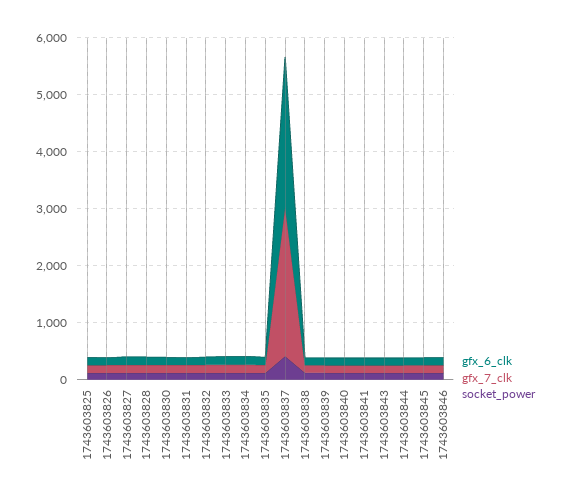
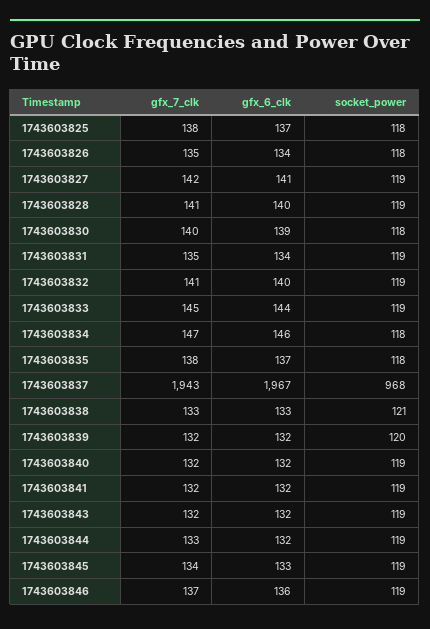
  {
    "gfx_6_clk": {
      "1743603825": 137,
      "1743603826": 134,
      "1743603827": 141,
      "1743603828": 140,
      "1743603830": 139,
      "1743603831": 134,
      "1743603832": 140,
      "1743603833": 144,
      "1743603834": 146,
      "1743603835": 137,
-     "1743603837": 2600,
+     "1743603837": 1967,
      "1743603838": 133,
      "1743603839": 132,
      "1743603840": 132,
      "1743603841": 132,
      "1743603843": 132,
      "1743603844": 132,
      "1743603845": 133,
      "1743603846": 136
    },
    "gfx_7_clk": {
      "1743603825": 138,
      "1743603826": 135,
      "1743603827": 142,
      "1743603828": 141,
      "1743603830": 140,
      "1743603831": 135,
      "1743603832": 141,
      "1743603833": 145,
      "1743603834": 147,
      "1743603835": 138,
-     "1743603837": 2600,
+     "1743603837": 1943,
      "1743603838": 133,
      "1743603839": 132,
      "1743603840": 132,
      "1743603841": 132,
      "1743603843": 132,
      "1743603844": 133,
      "1743603845": 134,
      "1743603846": 137
    },
    "socket_power": {
      "1743603825": 118,
      "1743603826": 118,
      "1743603827": 119,
      "1743603828": 119,
      "1743603830": 118,
      "1743603831": 119,
      "1743603832": 119,
      "1743603833": 119,
      "1743603834": 118,
      "1743603835": 118,
-     "1743603837": 400,
+     "1743603837": 968,
      "1743603838": 121,
      "1743603839": 120,
      "1743603840": 119,
      "1743603841": 119,
      "1743603843": 119,
      "1743603844": 119,
      "1743603845": 119,
      "1743603846": 119
    }
  }

